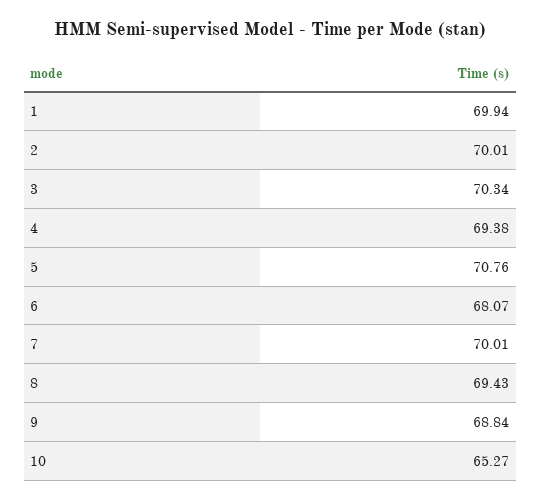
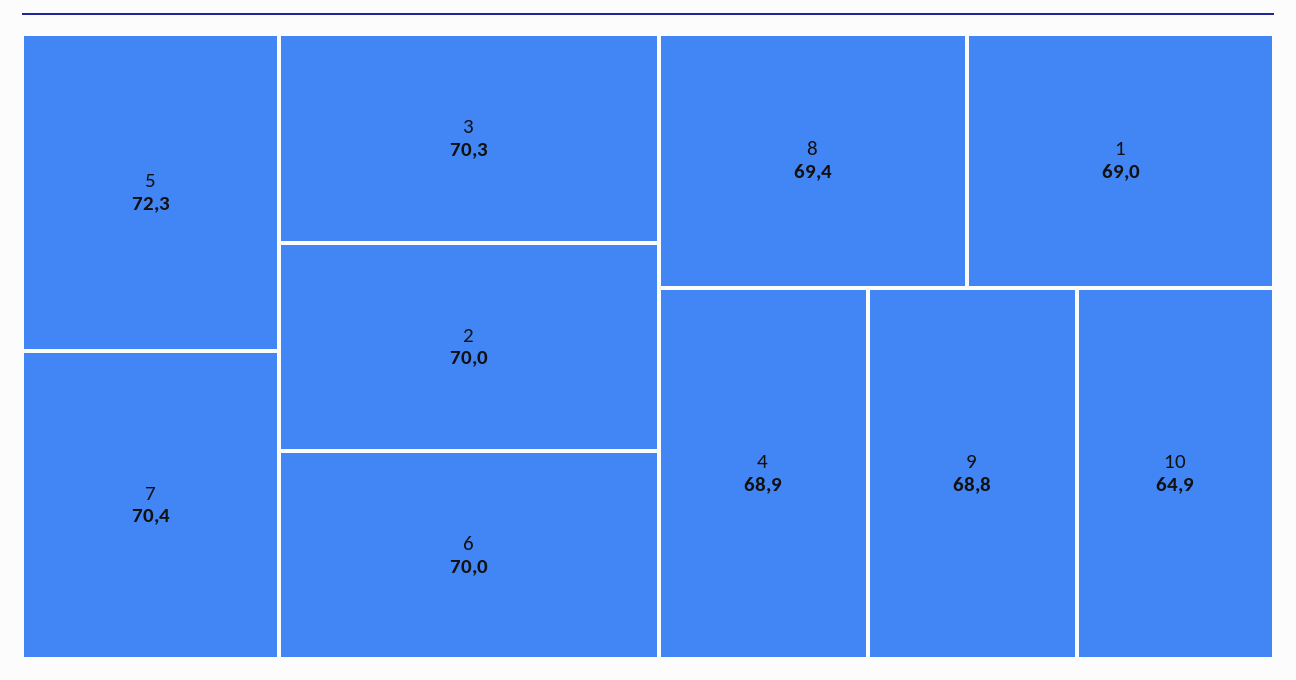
  {
-   "1": 69.94,
+   "1": 69,
    "2": 70.01,
    "3": 70.34,
-   "4": 69.38,
+   "4": 68.9,
-   "5": 70.76,
+   "5": 72.3,
-   "6": 68.07,
+   "6": 70,
-   "7": 70.01,
+   "7": 70.4,
    "8": 69.43,
    "9": 68.84,
-   "10": 65.27
+   "10": 64.9
  }

